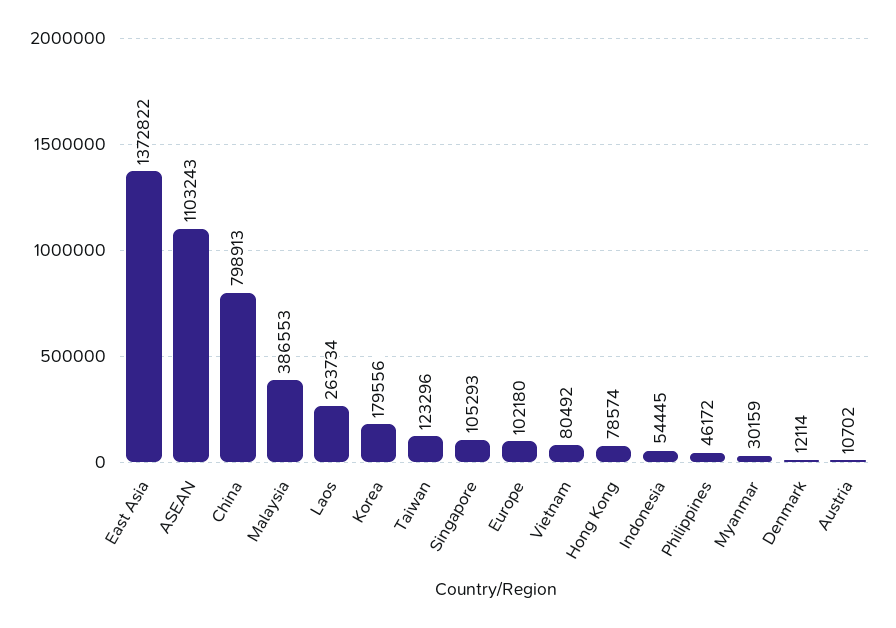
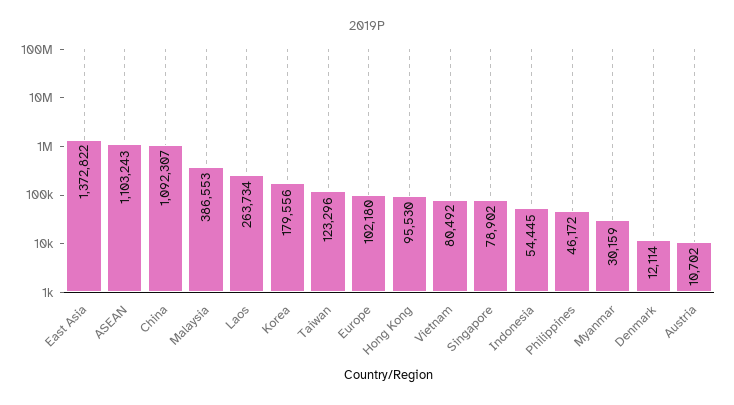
  {
    "East Asia": 1372822,
    "ASEAN": 1103243,
-   "China": 798913,
+   "China": 1092307,
    "Malaysia": 386553,
    "Laos": 263734,
    "Korea": 179556,
    "Taiwan": 123296,
-   "Singapore": 105293,
+   "Singapore": 78902,
    "Europe": 102180,
    "Vietnam": 80492,
-   "Hong Kong": 78574,
+   "Hong Kong": 95530,
    "Indonesia": 54445,
    "Philippines": 46172,
    "Myanmar": 30159,
    "Denmark": 12114,
    "Austria": 10702
  }

